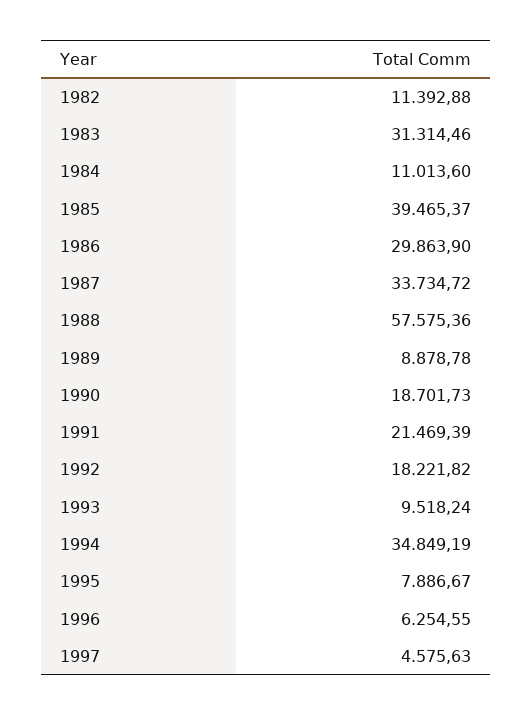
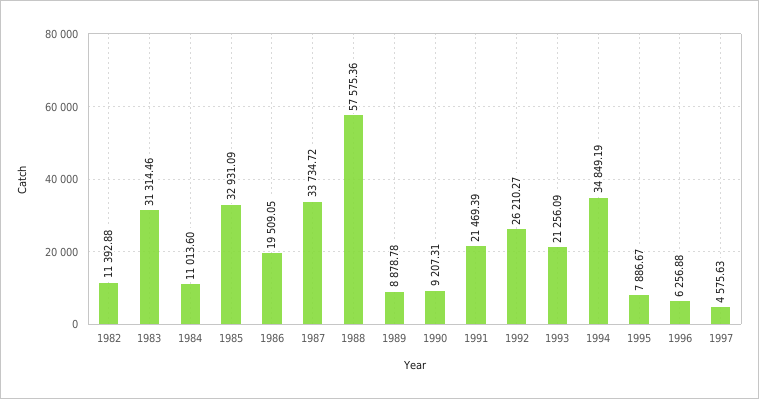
  {
    "1982": 11392.88,
    "1983": 31314.46,
    "1984": 11013.6,
-   "1985": 39465.37,
+   "1985": 32931.09,
-   "1986": 29863.9,
+   "1986": 19509.05,
    "1987": 33734.72,
    "1988": 57575.36,
    "1989": 8878.78,
-   "1990": 18701.73,
+   "1990": 9207.31,
    "1991": 21469.39,
-   "1992": 18221.82,
+   "1992": 26210.27,
-   "1993": 9518.24,
+   "1993": 21256.09,
    "1994": 34849.19,
    "1995": 7886.67,
-   "1996": 6254.55,
+   "1996": 6256.88,
    "1997": 4575.63
  }

